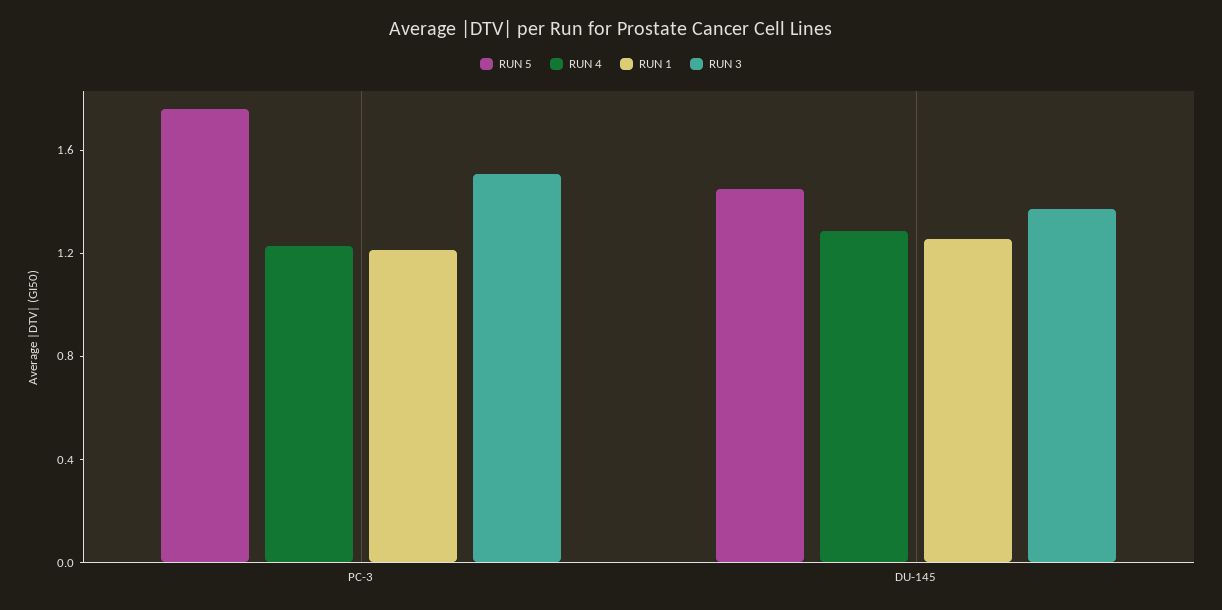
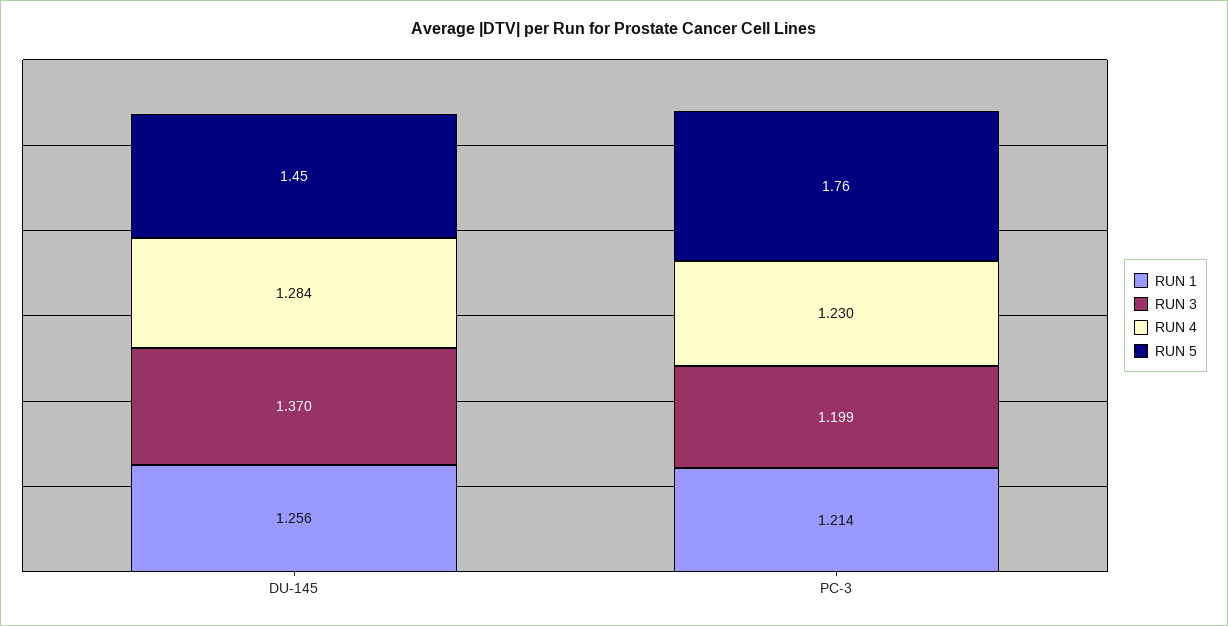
  {
    "RUN 5": {
      "PC-3": 1.76,
      "DU-145": 1.45
    },
    "RUN 4": {
      "PC-3": 1.23,
      "DU-145": 1.284
    },
    "RUN 1": {
      "PC-3": 1.214,
      "DU-145": 1.256
    },
    "RUN 3": {
-     "PC-3": 1.5,
+     "PC-3": 1.199,
      "DU-145": 1.37
    }
  }

